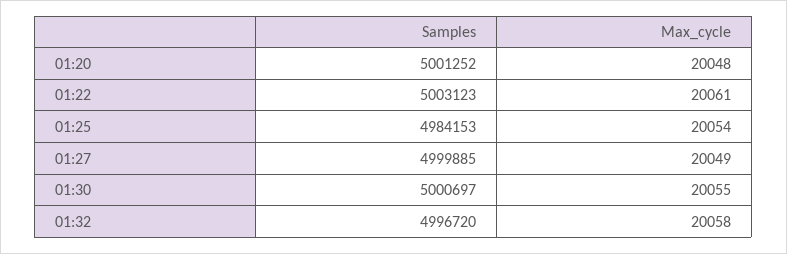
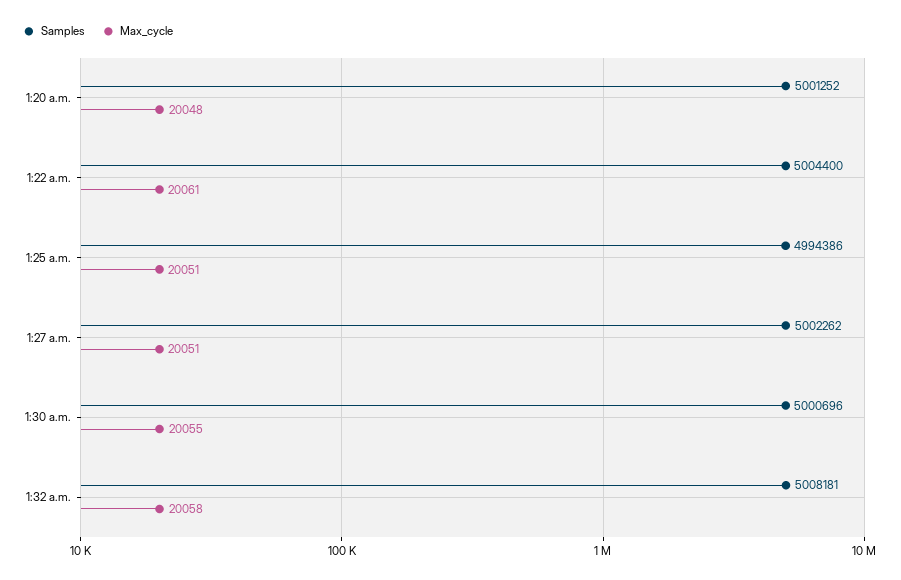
  {
    "Samples": {
      "01:20": 5001252,
-     "01:22": 5003123,
+     "01:22": 5004400,
-     "01:25": 4984153,
+     "01:25": 4994386,
-     "01:27": 4999885,
+     "01:27": 5002262,
-     "01:30": 5000697,
+     "01:30": 5000696,
-     "01:32": 4996720
+     "01:32": 5008181
    },
    "Max_cycle": {
      "01:20": 20048,
      "01:22": 20061,
-     "01:25": 20054,
+     "01:25": 20051,
-     "01:27": 20049,
+     "01:27": 20051,
      "01:30": 20055,
      "01:32": 20058
    }
  }

